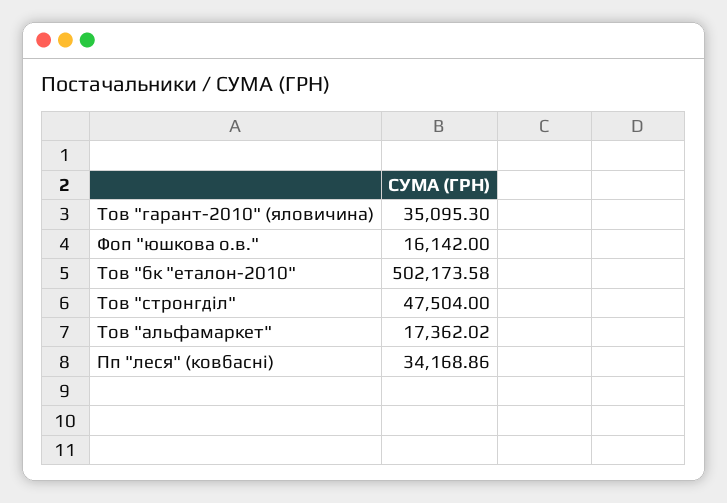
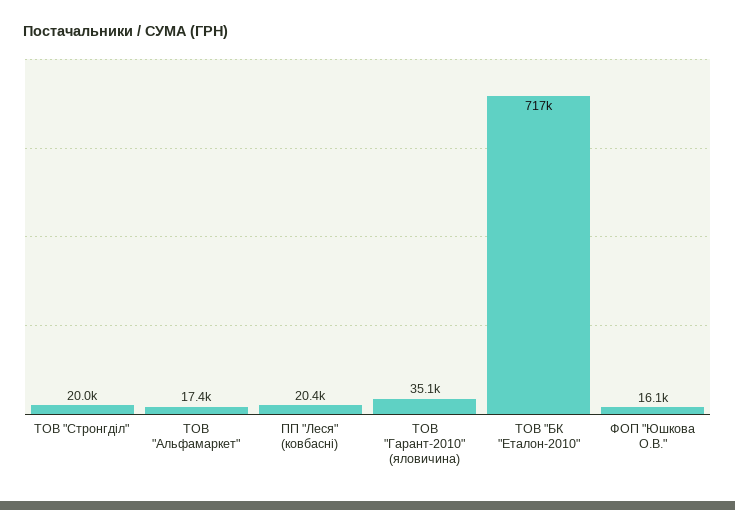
  {
    "Тов \"гарант-2010\" (яловичина)": 35095.3,
    "Фоп \"юшкова о.в.\"": 16142,
-   "Тов \"бк \"еталон-2010\"": 502173.58,
+   "Тов \"бк \"еталон-2010\"": 717000,
-   "Тов \"стронгділ\"": 47504,
+   "Тов \"стронгділ\"": 20000,
    "Тов \"альфамаркет\"": 17362.02,
-   "Пп \"леся\" (ковбасні)": 34168.86
+   "Пп \"леся\" (ковбасні)": 20400
  }

